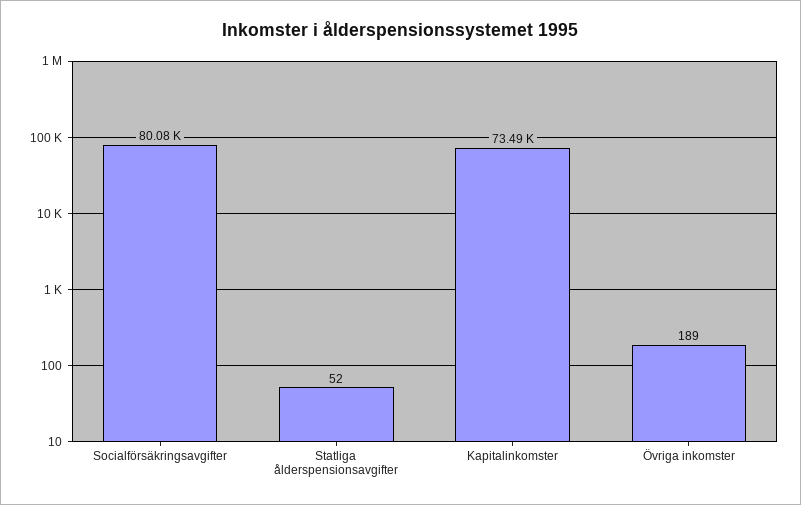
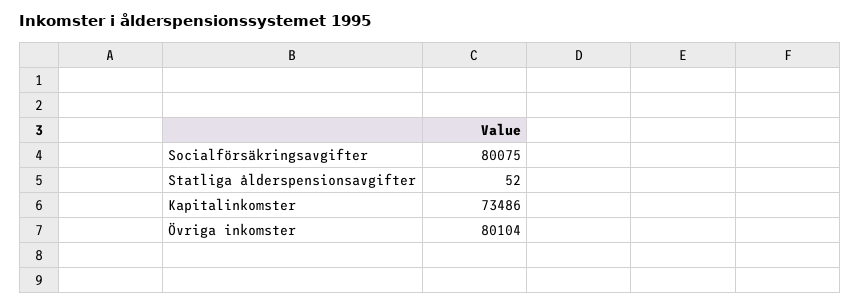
  {
    "Socialförsäkringsavgifter": 80075,
    "Statliga ålderspensionsavgifter": 52,
    "Kapitalinkomster": 73486,
-   "Övriga inkomster": 189
+   "Övriga inkomster": 80104
  }

